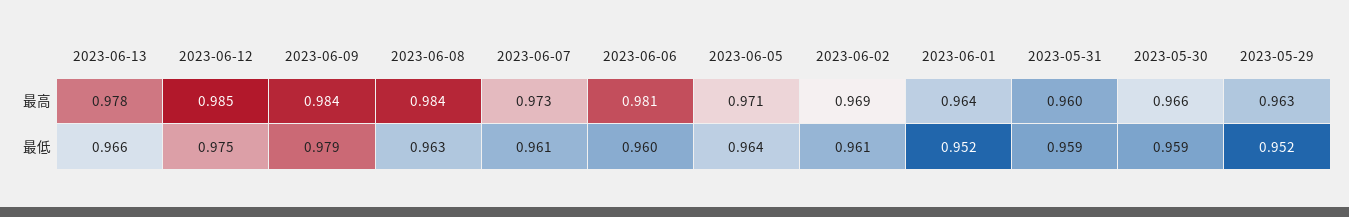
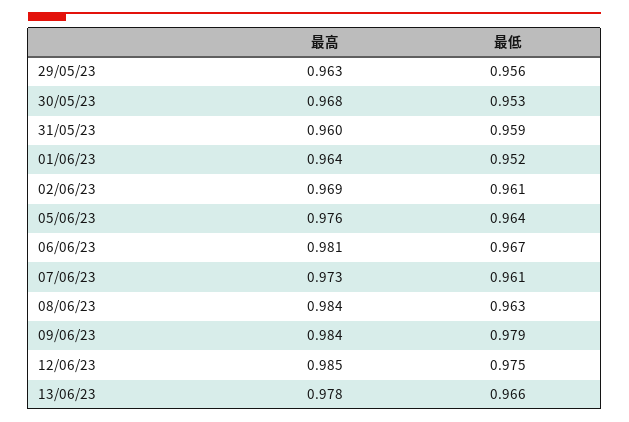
  {
    "2023-06-13": {
      "最高": 0.978,
      "最低": 0.966
    },
    "2023-06-12": {
      "最高": 0.985,
      "最低": 0.975
    },
    "2023-06-09": {
      "最高": 0.984,
      "最低": 0.979
    },
    "2023-06-08": {
      "最高": 0.984,
      "最低": 0.963
    },
    "2023-06-07": {
      "最高": 0.973,
      "最低": 0.961
    },
    "2023-06-06": {
      "最高": 0.981,
-     "最低": 0.96
+     "最低": 0.967
    },
    "2023-06-05": {
-     "最高": 0.971,
+     "最高": 0.976,
      "最低": 0.964
    },
    "2023-06-02": {
      "最高": 0.969,
      "最低": 0.961
    },
    "2023-06-01": {
      "最高": 0.964,
      "最低": 0.952
    },
    "2023-05-31": {
      "最高": 0.96,
      "最低": 0.959
    },
    "2023-05-30": {
-     "最高": 0.966,
+     "最高": 0.968,
-     "最低": 0.959
+     "最低": 0.953
    },
    "2023-05-29": {
      "最高": 0.963,
-     "最低": 0.952
+     "最低": 0.956
    }
  }

